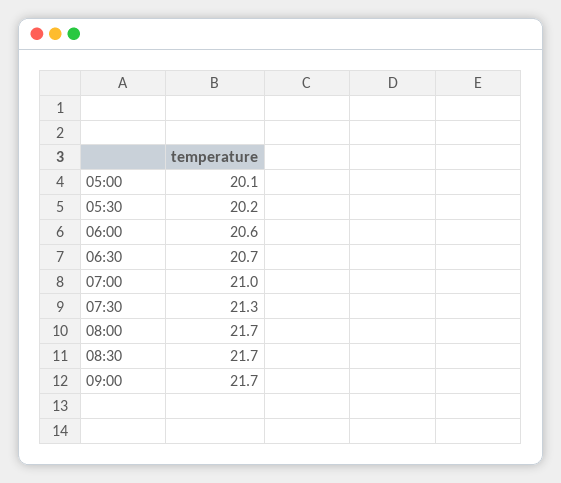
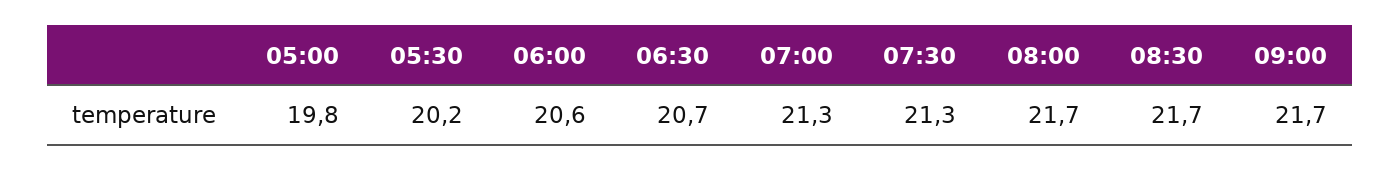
  {
-   "05:00": 20.1,
+   "05:00": 19.8,
    "05:30": 20.2,
    "06:00": 20.6,
    "06:30": 20.7,
-   "07:00": 21,
+   "07:00": 21.3,
    "07:30": 21.3,
    "08:00": 21.7,
    "08:30": 21.7,
    "09:00": 21.7
  }

